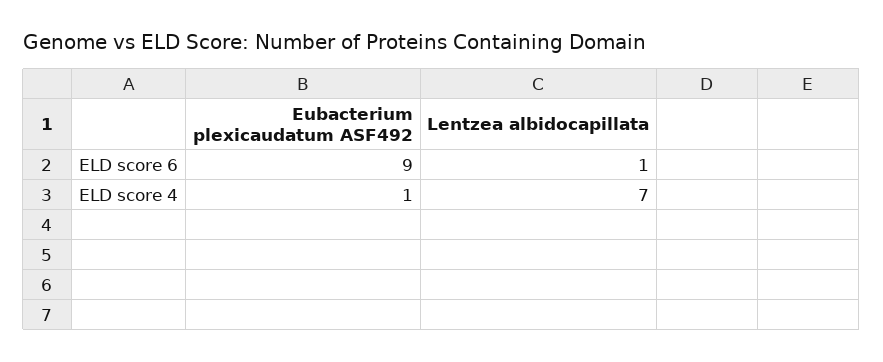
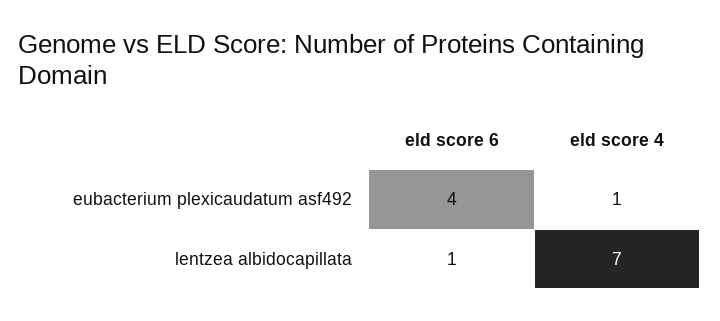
  {
    "Eubacterium plexicaudatum ASF492": {
-     "ELD score 6": 9,
+     "ELD score 6": 4,
      "ELD score 4": 1
    },
    "Lentzea albidocapillata": {
      "ELD score 6": 1,
      "ELD score 4": 7
    }
  }

